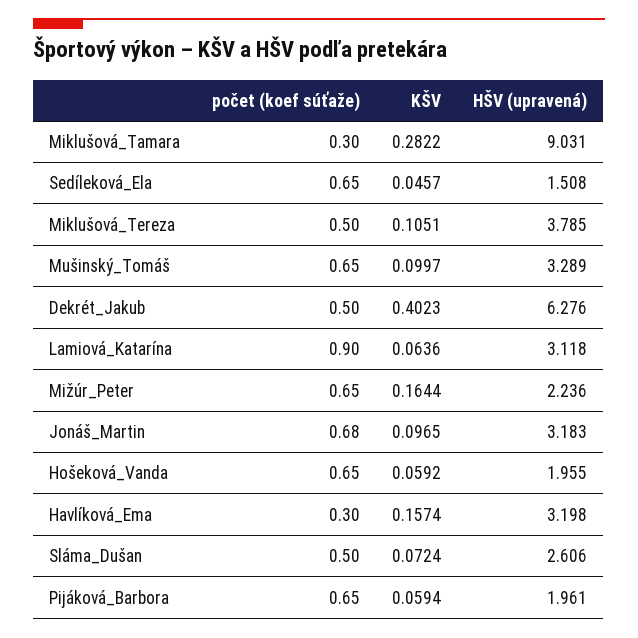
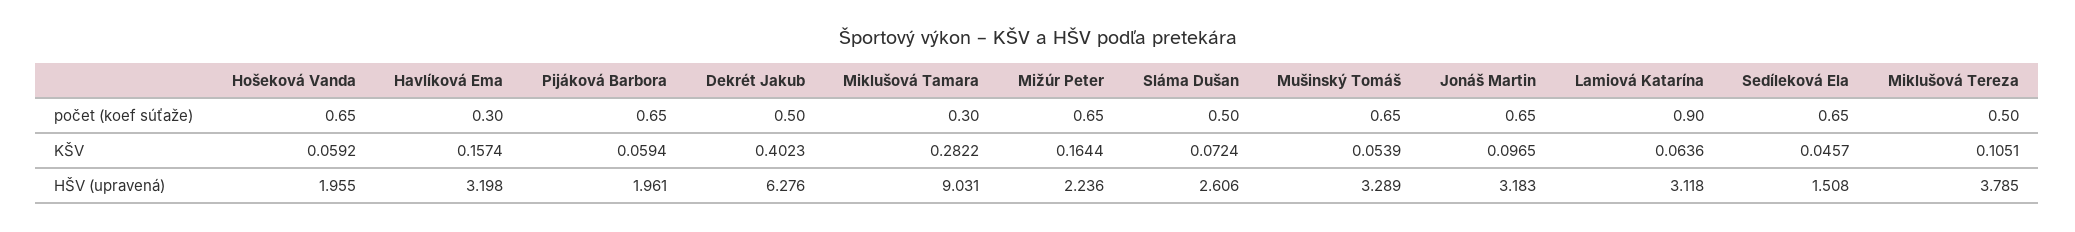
  {
    "počet (koef súťaže)": {
      "Miklušová_Tamara": 0.3,
      "Sedíleková_Ela": 0.65,
      "Miklušová_Tereza": 0.5,
      "Mušinský_Tomáš": 0.65,
      "Dekrét_Jakub": 0.5,
      "Lamiová_Katarína": 0.9,
      "Mižúr_Peter": 0.65,
-     "Jonáš_Martin": 0.68,
+     "Jonáš_Martin": 0.65,
      "Hošeková_Vanda": 0.65,
      "Havlíková_Ema": 0.3,
      "Sláma_Dušan": 0.5,
      "Pijáková_Barbora": 0.65
    },
    "KŠV": {
      "Miklušová_Tamara": 0.2822,
      "Sedíleková_Ela": 0.0457,
      "Miklušová_Tereza": 0.1051,
-     "Mušinský_Tomáš": 0.0997,
+     "Mušinský_Tomáš": 0.0539,
      "Dekrét_Jakub": 0.4023,
      "Lamiová_Katarína": 0.0636,
      "Mižúr_Peter": 0.1644,
      "Jonáš_Martin": 0.0965,
      "Hošeková_Vanda": 0.0592,
      "Havlíková_Ema": 0.1574,
      "Sláma_Dušan": 0.0724,
      "Pijáková_Barbora": 0.0594
    },
    "HŠV (upravená)": {
      "Miklušová_Tamara": 9.031,
      "Sedíleková_Ela": 1.508,
      "Miklušová_Tereza": 3.785,
      "Mušinský_Tomáš": 3.289,
      "Dekrét_Jakub": 6.276,
      "Lamiová_Katarína": 3.118,
      "Mižúr_Peter": 2.236,
      "Jonáš_Martin": 3.183,
      "Hošeková_Vanda": 1.955,
      "Havlíková_Ema": 3.198,
      "Sláma_Dušan": 2.606,
      "Pijáková_Barbora": 1.961
    }
  }

